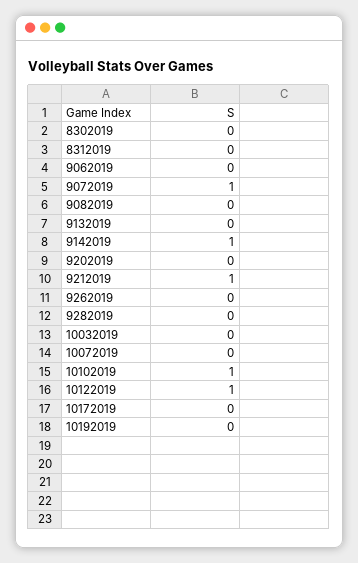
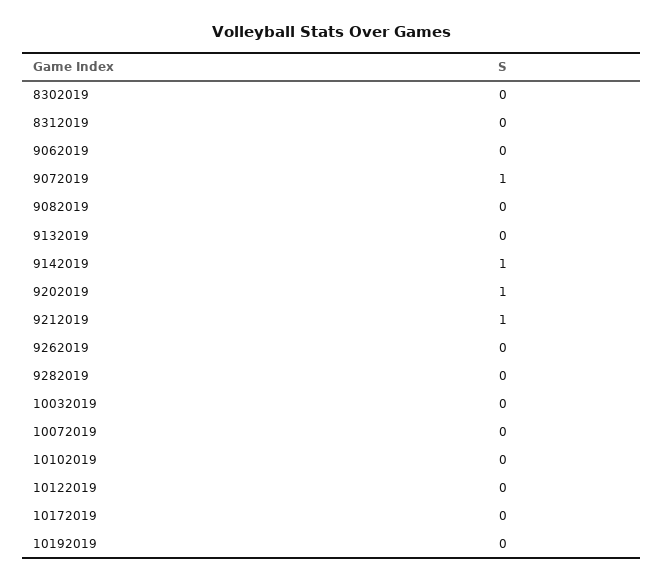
  {
    "8302019": 0,
    "8312019": 0,
    "9062019": 0,
    "9072019": 1,
    "9082019": 0,
    "9132019": 0,
    "9142019": 1,
-   "9202019": 0,
+   "9202019": 1,
    "9212019": 1,
    "9262019": 0,
    "9282019": 0,
    "10032019": 0,
    "10072019": 0,
-   "10102019": 1,
+   "10102019": 0,
-   "10122019": 1,
+   "10122019": 0,
    "10172019": 0,
    "10192019": 0
  }

